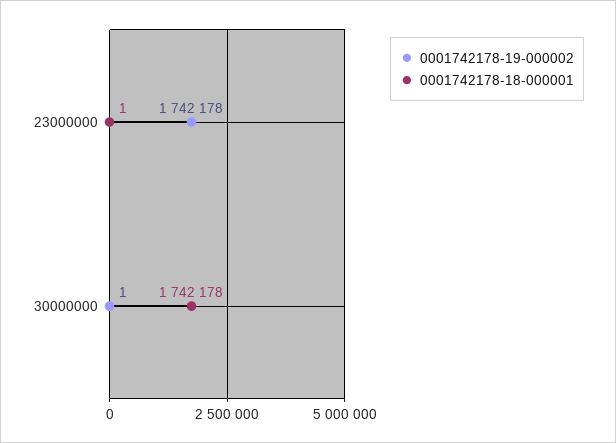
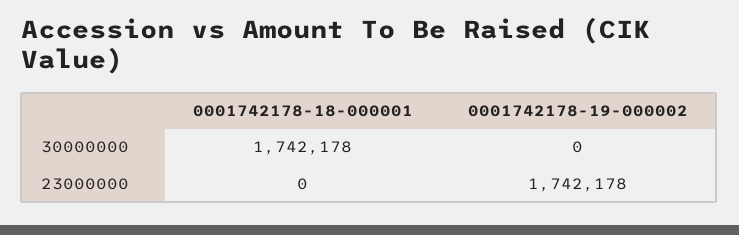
  {
    "0001742178-19-000002": {
      "23000000": 1742178,
-     "30000000": 1
+     "30000000": 0
    },
    "0001742178-18-000001": {
-     "23000000": 1,
+     "23000000": 0,
      "30000000": 1742178
    }
  }

